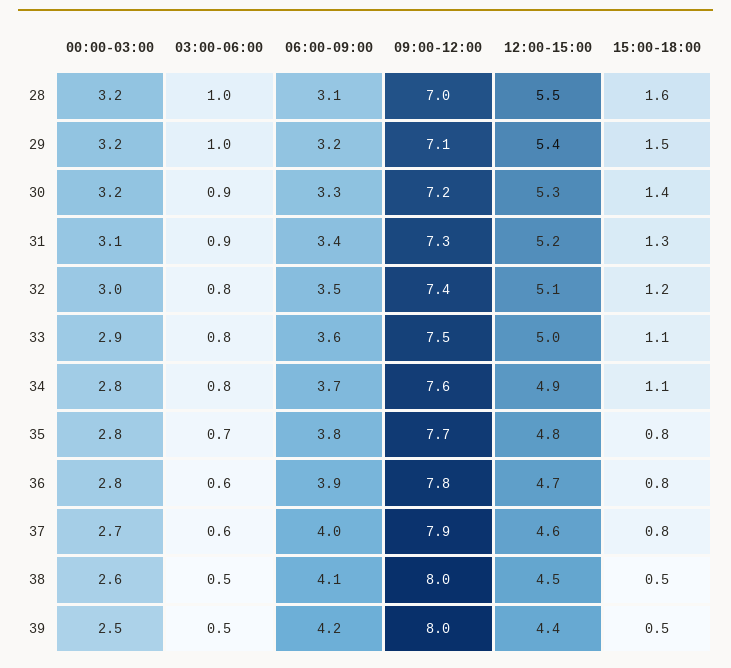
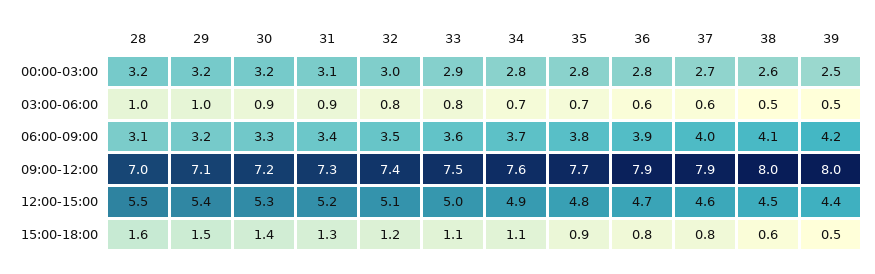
  {
    "00:00-03:00": {
      "28": 3.2,
      "29": 3.2,
      "30": 3.2,
      "31": 3.1,
      "32": 3,
      "33": 2.9,
      "34": 2.8,
      "35": 2.8,
      "36": 2.8,
      "37": 2.7,
      "38": 2.6,
      "39": 2.5
    },
    "03:00-06:00": {
      "28": 1,
      "29": 1,
      "30": 0.9,
      "31": 0.9,
      "32": 0.8,
      "33": 0.8,
-     "34": 0.8,
+     "34": 0.7,
      "35": 0.7,
      "36": 0.6,
      "37": 0.6,
      "38": 0.5,
      "39": 0.5
    },
    "06:00-09:00": {
      "28": 3.1,
      "29": 3.2,
      "30": 3.3,
      "31": 3.4,
      "32": 3.5,
      "33": 3.6,
      "34": 3.7,
      "35": 3.8,
      "36": 3.9,
      "37": 4,
      "38": 4.1,
      "39": 4.2
    },
    "09:00-12:00": {
      "28": 7,
      "29": 7.1,
      "30": 7.2,
      "31": 7.3,
      "32": 7.4,
      "33": 7.5,
      "34": 7.6,
      "35": 7.7,
-     "36": 7.8,
+     "36": 7.9,
      "37": 7.9,
      "38": 8,
      "39": 8
    },
    "12:00-15:00": {
      "28": 5.5,
      "29": 5.4,
      "30": 5.3,
      "31": 5.2,
      "32": 5.1,
      "33": 5,
      "34": 4.9,
      "35": 4.8,
      "36": 4.7,
      "37": 4.6,
      "38": 4.5,
      "39": 4.4
    },
    "15:00-18:00": {
      "28": 1.6,
      "29": 1.5,
      "30": 1.4,
      "31": 1.3,
      "32": 1.2,
      "33": 1.1,
      "34": 1.1,
-     "35": 0.8,
+     "35": 0.9,
      "36": 0.8,
      "37": 0.8,
-     "38": 0.5,
+     "38": 0.6,
      "39": 0.5
    }
  }

